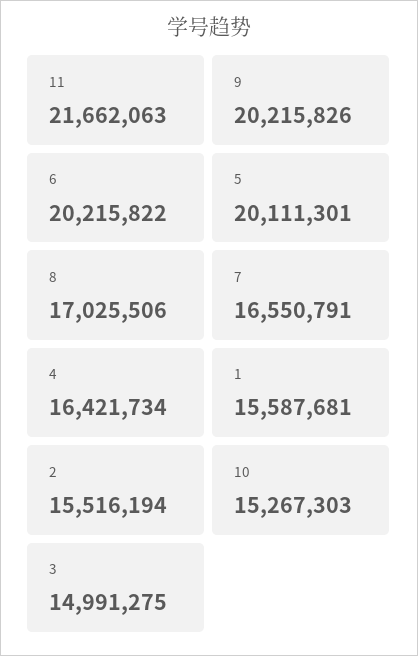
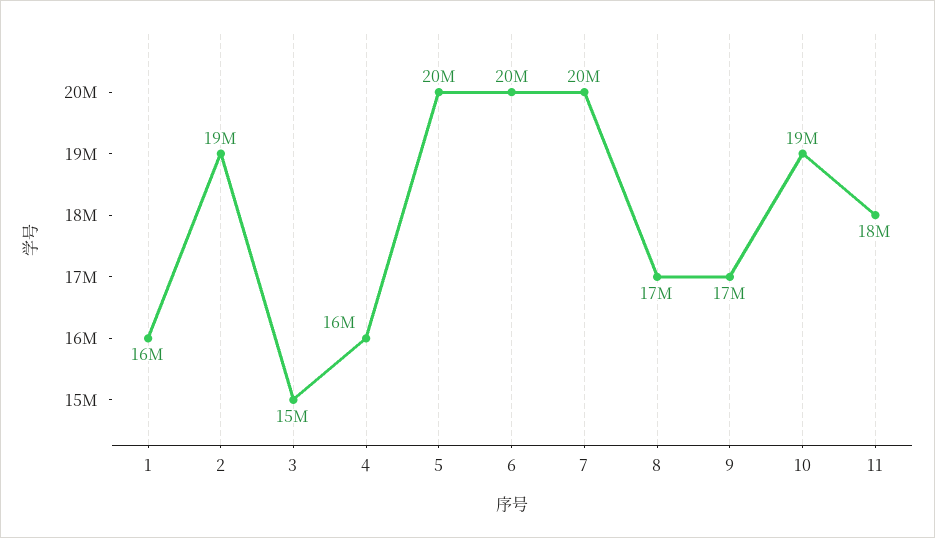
  {
-   "11": 21662063,
+   "11": 18000000,
-   "9": 20215826,
+   "9": 17000000,
    "6": 20215822,
    "5": 20111301,
    "8": 17025506,
-   "7": 16550791,
+   "7": 20000000,
    "4": 16421734,
    "1": 15587681,
-   "2": 15516194,
+   "2": 19000000,
-   "10": 15267303,
+   "10": 19000000,
    "3": 14991275
  }

